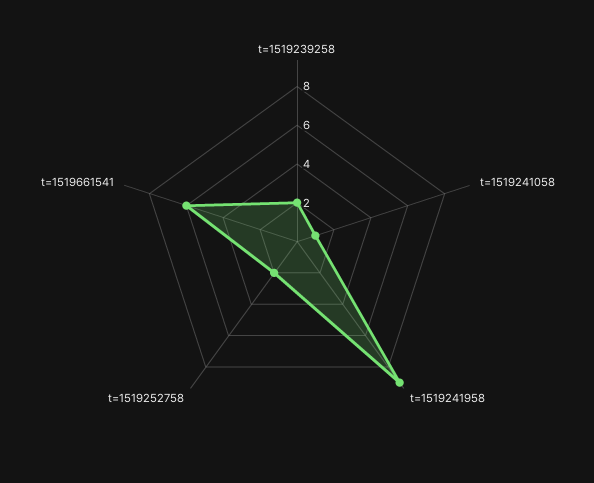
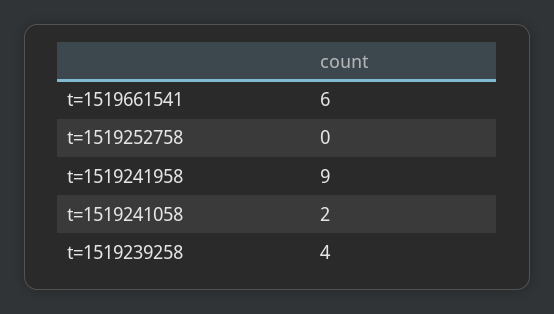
  {
-   "t=1519239258": 2,
+   "t=1519239258": 4,
-   "t=1519241058": 1,
+   "t=1519241058": 2,
    "t=1519241958": 9,
-   "t=1519252758": 2,
+   "t=1519252758": 0,
    "t=1519661541": 6
  }

